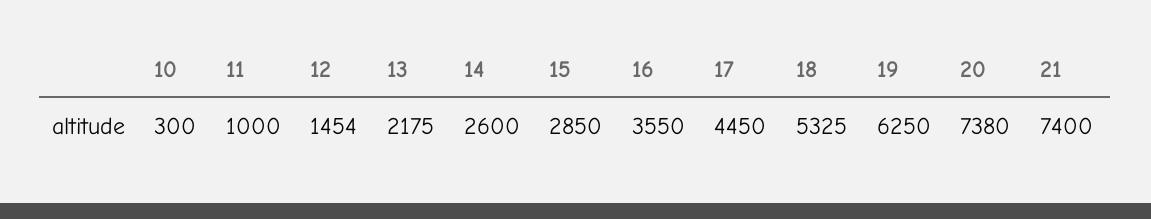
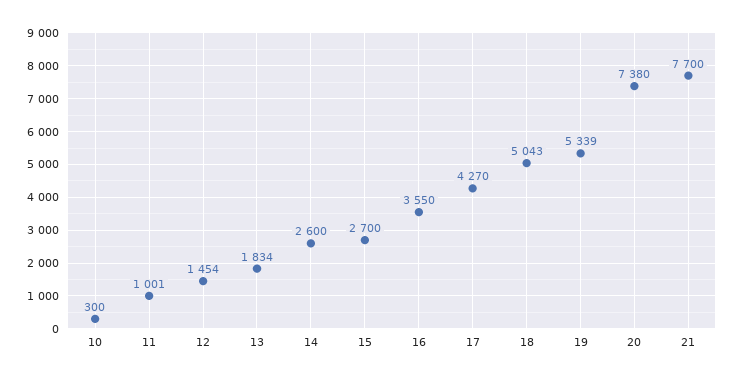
  {
    "10": 300,
-   "11": 1000,
+   "11": 1001,
    "12": 1454,
-   "13": 2175,
+   "13": 1834,
    "14": 2600,
-   "15": 2850,
+   "15": 2700,
    "16": 3550,
-   "17": 4450,
+   "17": 4270,
-   "18": 5325,
+   "18": 5043,
-   "19": 6250,
+   "19": 5339,
    "20": 7380,
-   "21": 7400
+   "21": 7700
  }

